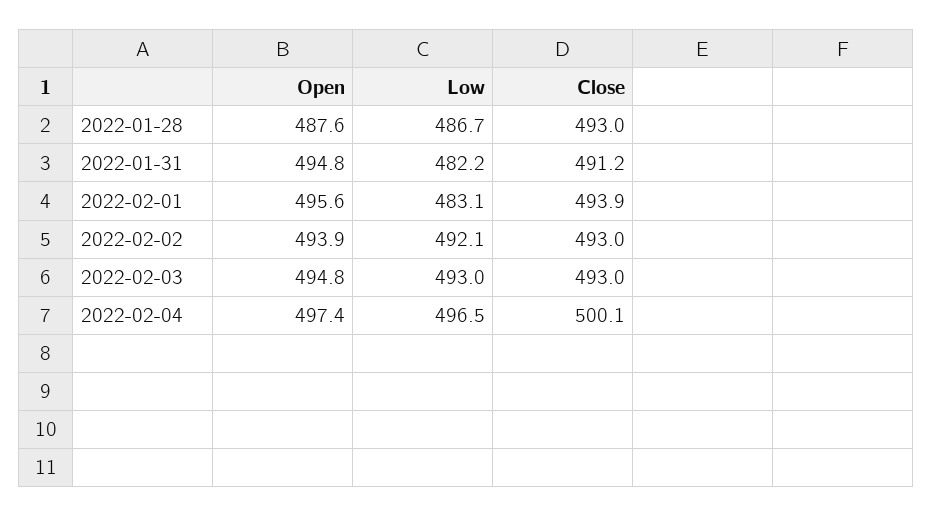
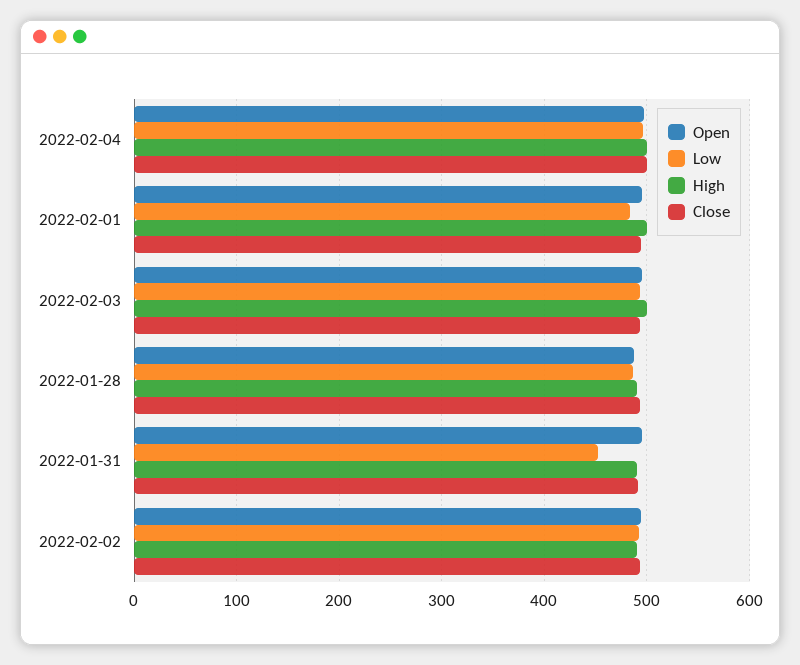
  {
    "Open": {
      "2022-01-28": 487.6,
      "2022-01-31": 494.8,
      "2022-02-01": 495.6,
      "2022-02-02": 493.9,
      "2022-02-03": 494.8,
      "2022-02-04": 497.4
    },
    "Low": {
      "2022-01-28": 486.7,
-     "2022-01-31": 482.2,
+     "2022-01-31": 450,
      "2022-02-01": 483.1,
      "2022-02-02": 492.1,
      "2022-02-03": 493,
      "2022-02-04": 496.5
    },
    "Close": {
      "2022-01-28": 493,
      "2022-01-31": 491.2,
      "2022-02-01": 493.9,
      "2022-02-02": 493,
      "2022-02-03": 493,
      "2022-02-04": 500.1
-   }
+   },
+   "High": {
+     "2022-02-04": 500,
+     "2022-02-01": 500,
+     "2022-02-03": 500,
+     "2022-01-28": 490,
+     "2022-01-31": 490,
+     "2022-02-02": 490
+   }
  }

